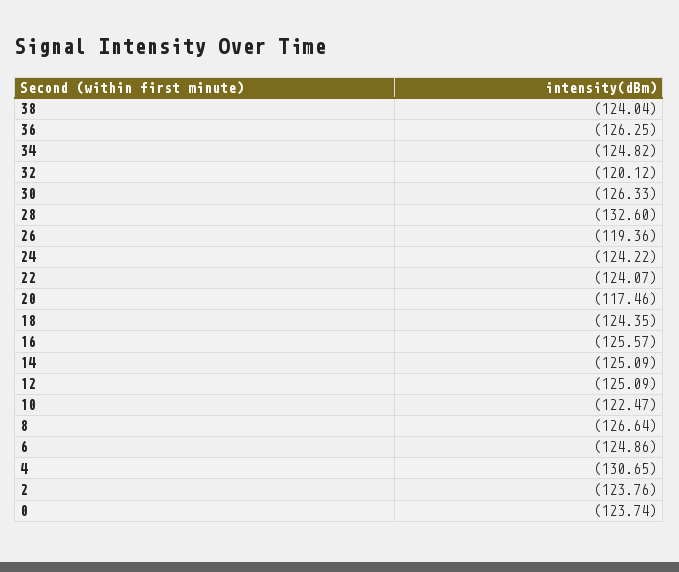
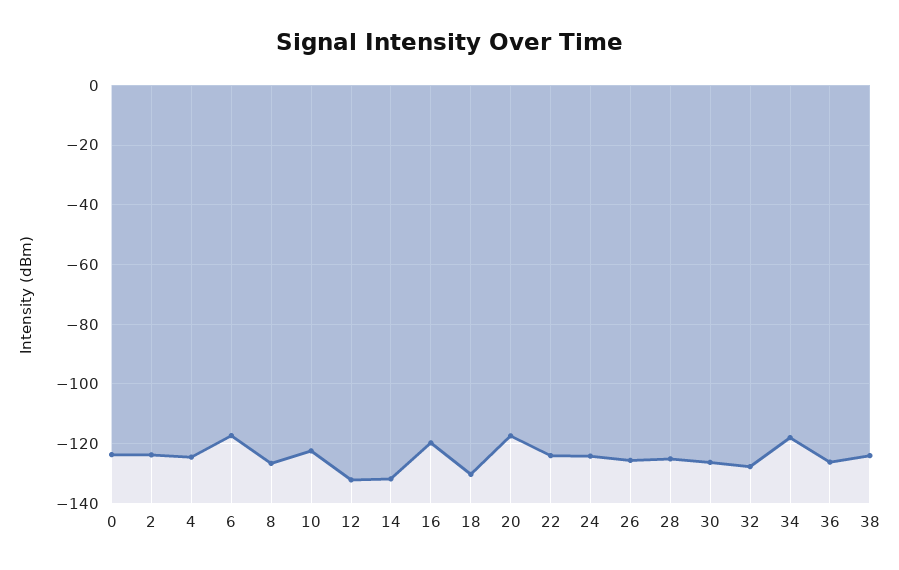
  {
    "38": -124.04,
    "36": -126.25,
-   "34": -124.82,
+   "34": -117.5,
-   "32": -120.12,
+   "32": -127.5,
    "30": -126.33,
-   "28": -132.6,
+   "28": -125,
-   "26": -119.36,
+   "26": -125,
    "24": -124.22,
    "22": -124.07,
    "20": -117.46,
-   "18": -124.35,
+   "18": -130,
-   "16": -125.57,
+   "16": -120,
-   "14": -125.09,
+   "14": -132.5,
-   "12": -125.09,
+   "12": -132.5,
    "10": -122.47,
    "8": -126.64,
-   "6": -124.86,
+   "6": -117.5,
-   "4": -130.65,
+   "4": -125,
    "2": -123.76,
    "0": -123.74
  }

